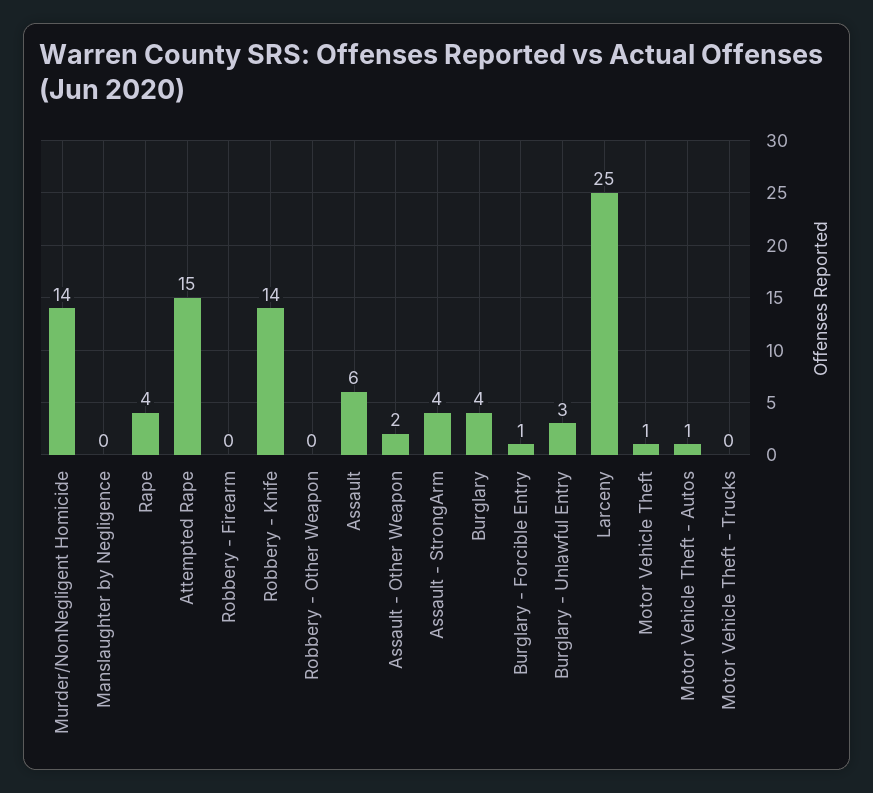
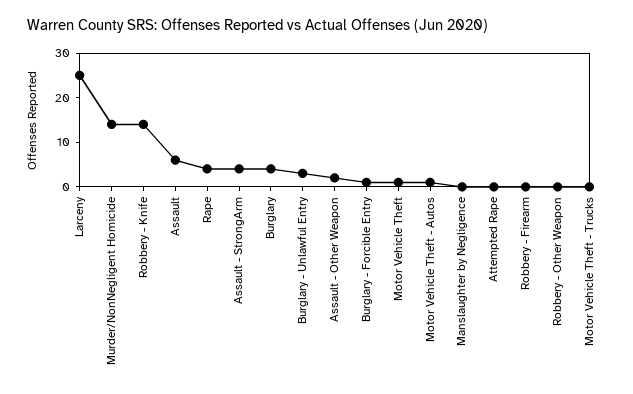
  {
    "Murder/NonNegligent Homicide": 14,
    "Manslaughter by Negligence": 0,
    "Rape": 4,
-   "Attempted Rape": 15,
+   "Attempted Rape": 0,
    "Robbery - Firearm": 0,
    "Robbery - Knife": 14,
    "Robbery - Other Weapon": 0,
    "Assault": 6,
    "Assault - Other Weapon": 2,
    "Assault - StrongArm": 4,
    "Burglary": 4,
    "Burglary - Forcible Entry": 1,
    "Burglary - Unlawful Entry": 3,
    "Larceny": 25,
    "Motor Vehicle Theft": 1,
    "Motor Vehicle Theft - Autos": 1,
    "Motor Vehicle Theft - Trucks": 0
  }

